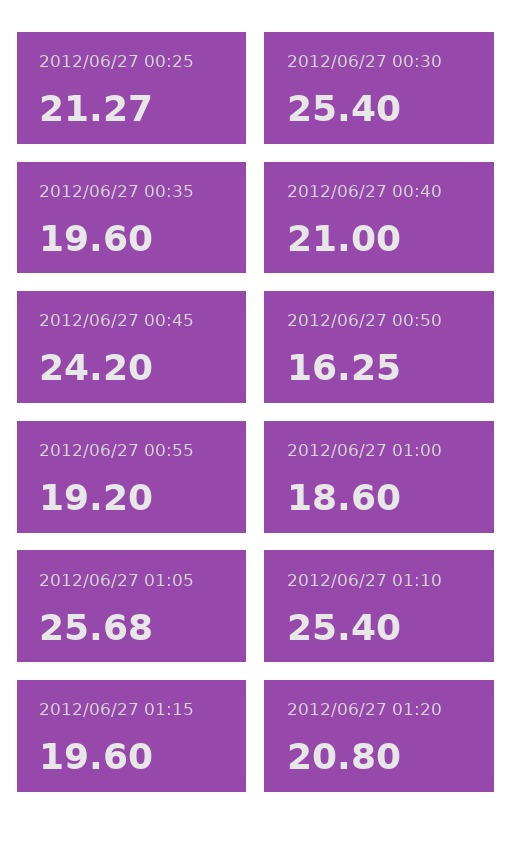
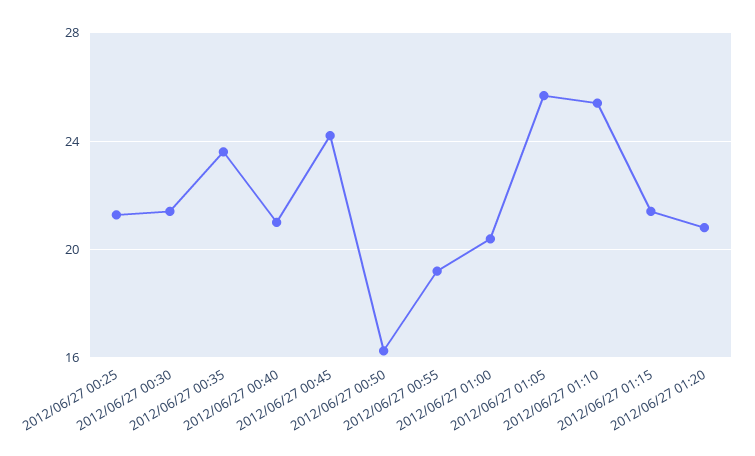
  {
    "2012/06/27 00:25": 21.27,
-   "2012/06/27 00:30": 25.4,
+   "2012/06/27 00:30": 21.5,
-   "2012/06/27 00:35": 19.6,
+   "2012/06/27 00:35": 23.5,
    "2012/06/27 00:40": 21,
    "2012/06/27 00:45": 24.2,
    "2012/06/27 00:50": 16.25,
    "2012/06/27 00:55": 19.2,
-   "2012/06/27 01:00": 18.6,
+   "2012/06/27 01:00": 20.5,
    "2012/06/27 01:05": 25.68,
    "2012/06/27 01:10": 25.4,
-   "2012/06/27 01:15": 19.6,
+   "2012/06/27 01:15": 21.5,
    "2012/06/27 01:20": 20.8
  }

